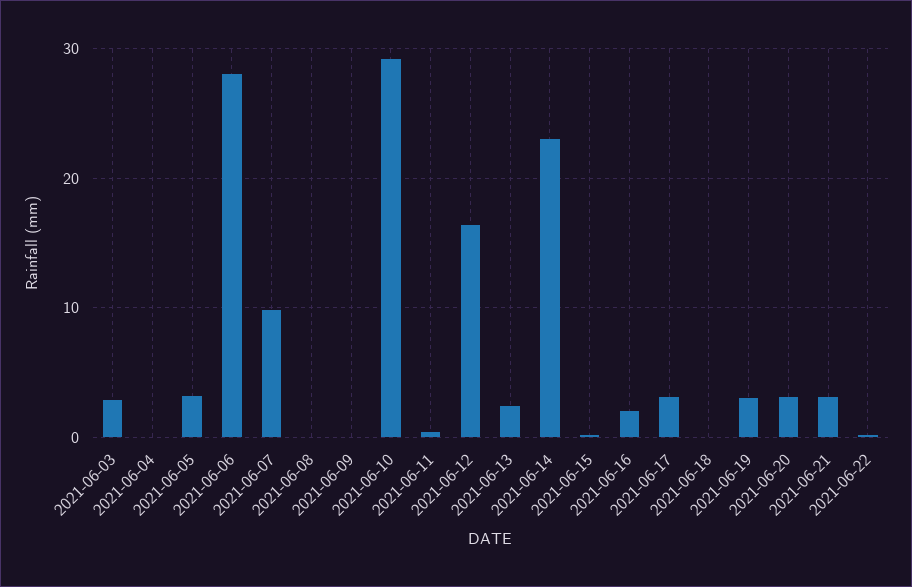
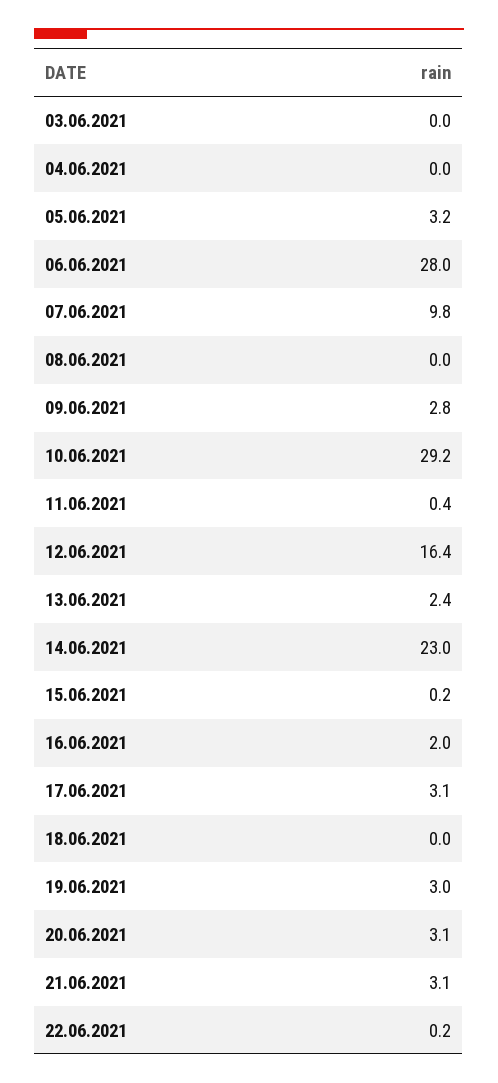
  {
-   "2021-06-03": 3,
+   "2021-06-03": 0,
    "2021-06-04": 0,
    "2021-06-05": 3.2,
    "2021-06-06": 28,
    "2021-06-07": 9.8,
    "2021-06-08": 0,
-   "2021-06-09": 0,
+   "2021-06-09": 2.8,
    "2021-06-10": 29.2,
    "2021-06-11": 0.4,
    "2021-06-12": 16.4,
    "2021-06-13": 2.4,
    "2021-06-14": 23,
    "2021-06-15": 0.2,
    "2021-06-16": 2,
    "2021-06-17": 3.1,
    "2021-06-18": 0,
    "2021-06-19": 3,
    "2021-06-20": 3.1,
    "2021-06-21": 3.1,
    "2021-06-22": 0.2
  }

